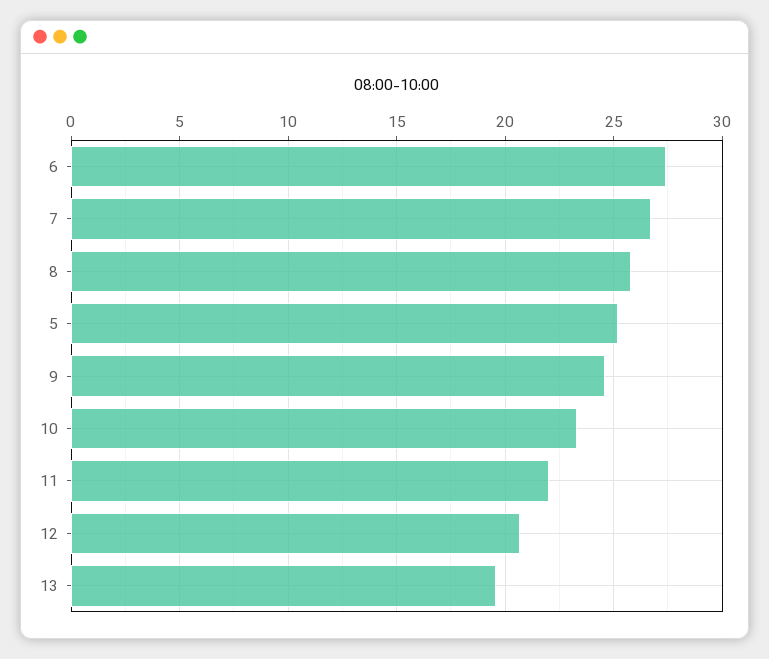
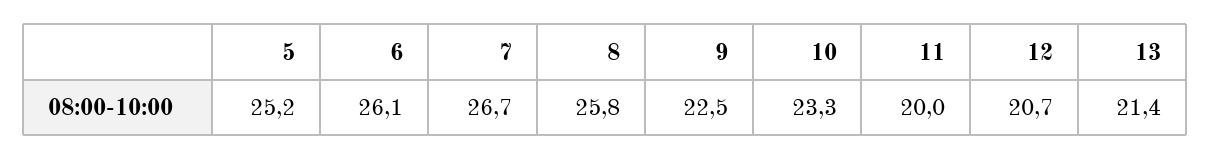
  {
-   "6": 27.5,
+   "6": 26.1,
    "7": 26.7,
    "8": 25.8,
    "5": 25.2,
-   "9": 24.5,
+   "9": 22.5,
    "10": 23.3,
-   "11": 22,
+   "11": 20,
    "12": 20.7,
-   "13": 19.5
+   "13": 21.4
  }

